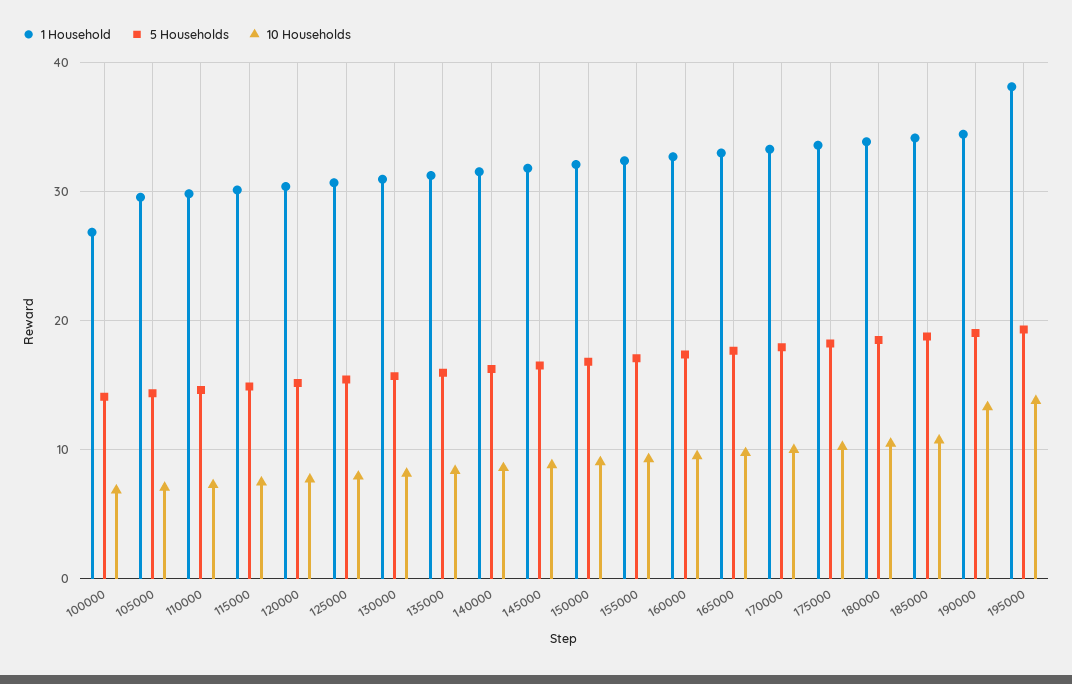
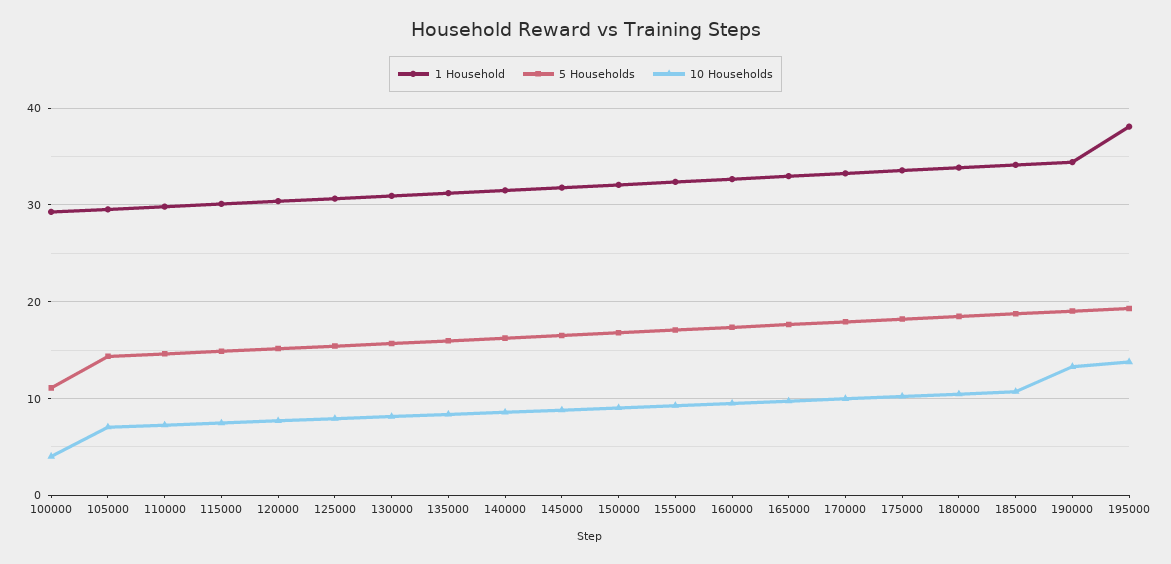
  {
    "1 Household": {
-     "100000": 27,
+     "100000": 29,
      "105000": 30,
      "110000": 30,
      "115000": 30,
      "120000": 30,
      "125000": 31,
      "130000": 31,
      "135000": 31,
      "140000": 32,
      "145000": 32,
      "150000": 32,
      "155000": 32,
      "160000": 33,
      "165000": 33,
      "170000": 33,
      "175000": 34,
      "180000": 34,
      "185000": 34,
      "190000": 34,
      "195000": 38
    },
    "5 Households": {
-     "100000": 14,
+     "100000": 11,
      "105000": 14,
      "110000": 15,
      "115000": 15,
      "120000": 15,
      "125000": 15,
      "130000": 16,
      "135000": 16,
      "140000": 16,
      "145000": 17,
      "150000": 17,
      "155000": 17,
      "160000": 17,
      "165000": 18,
      "170000": 18,
      "175000": 18,
      "180000": 18,
      "185000": 19,
      "190000": 19,
      "195000": 19
    },
    "10 Households": {
-     "100000": 7,
+     "100000": 4,
      "105000": 7,
      "110000": 7,
      "115000": 7,
      "120000": 8,
      "125000": 8,
      "130000": 8,
      "135000": 8,
      "140000": 9,
      "145000": 9,
      "150000": 9,
      "155000": 9,
      "160000": 10,
      "165000": 10,
      "170000": 10,
      "175000": 10,
      "180000": 10,
      "185000": 11,
      "190000": 13,
      "195000": 14
    }
  }

